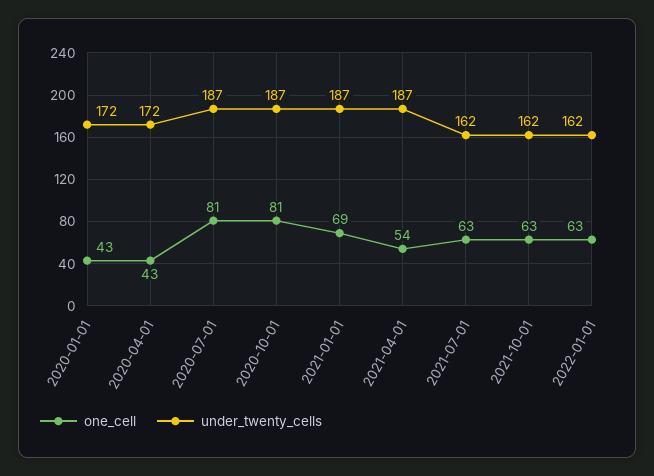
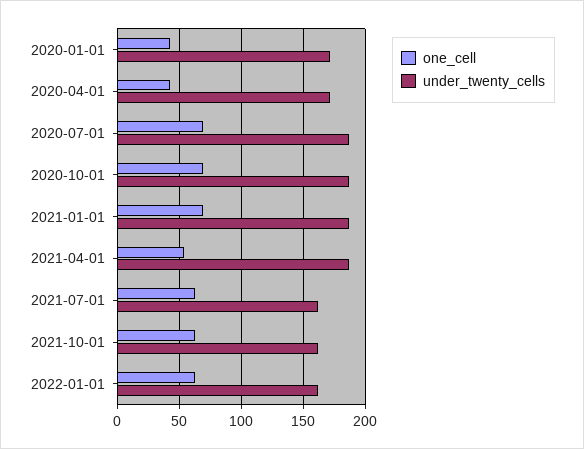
  {
    "one_cell": {
      "2020-01-01": 43,
      "2020-04-01": 43,
-     "2020-07-01": 81,
+     "2020-07-01": 70,
-     "2020-10-01": 81,
+     "2020-10-01": 70,
      "2021-01-01": 69,
      "2021-04-01": 54,
      "2021-07-01": 63,
      "2021-10-01": 63,
      "2022-01-01": 63
    },
    "under_twenty_cells": {
      "2020-01-01": 172,
      "2020-04-01": 172,
      "2020-07-01": 187,
      "2020-10-01": 187,
      "2021-01-01": 187,
      "2021-04-01": 187,
      "2021-07-01": 162,
      "2021-10-01": 162,
      "2022-01-01": 162
    }
  }

